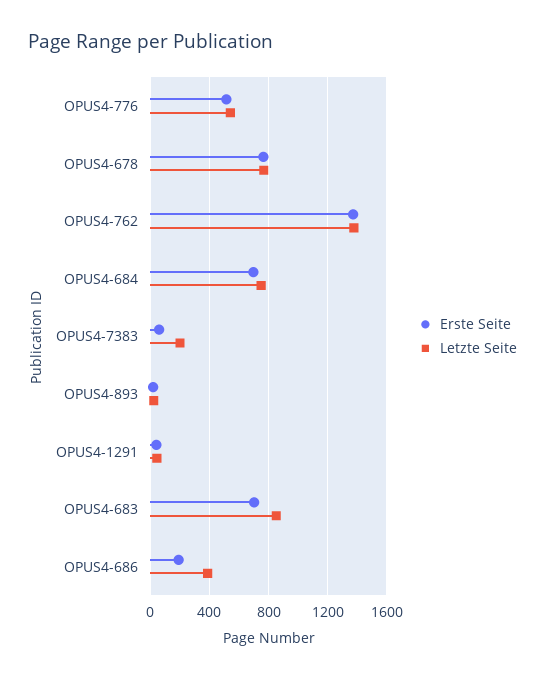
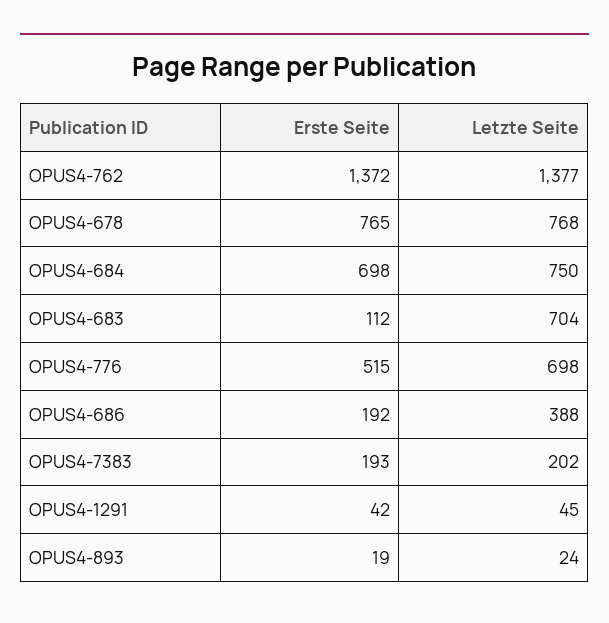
  {
    "Erste Seite": {
      "OPUS4-776": 515,
      "OPUS4-678": 765,
      "OPUS4-762": 1372,
      "OPUS4-684": 698,
-     "OPUS4-7383": 50,
+     "OPUS4-7383": 193,
      "OPUS4-893": 19,
      "OPUS4-1291": 42,
-     "OPUS4-683": 700,
+     "OPUS4-683": 112,
      "OPUS4-686": 192
    },
    "Letzte Seite": {
-     "OPUS4-776": 550,
+     "OPUS4-776": 698,
      "OPUS4-678": 768,
      "OPUS4-762": 1377,
      "OPUS4-684": 750,
      "OPUS4-7383": 202,
      "OPUS4-893": 24,
      "OPUS4-1291": 45,
-     "OPUS4-683": 850,
+     "OPUS4-683": 704,
      "OPUS4-686": 388
    }
  }

